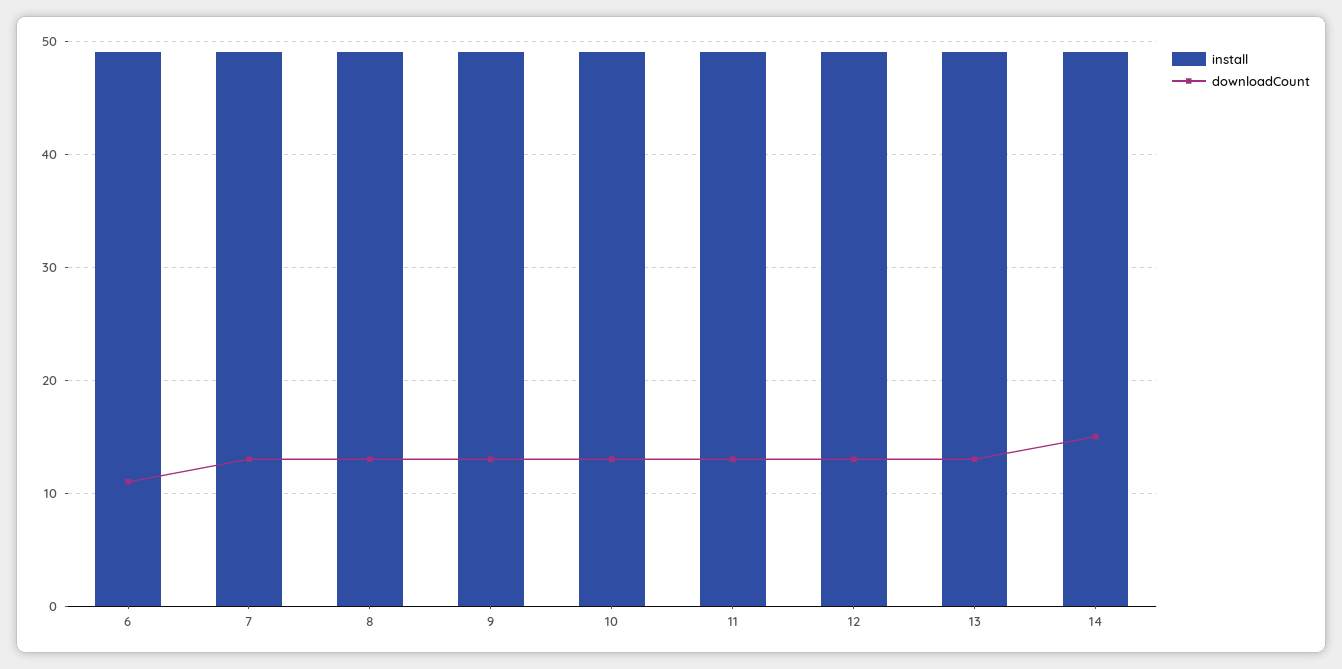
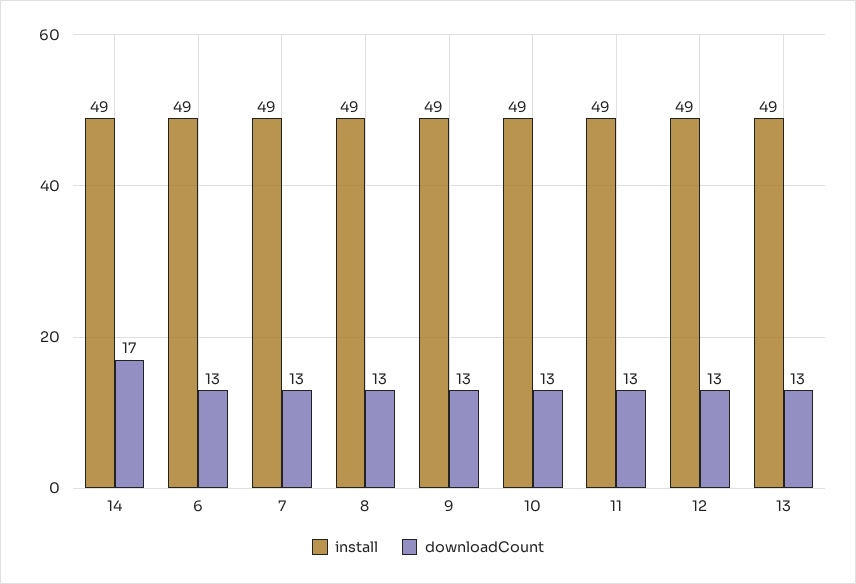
  {
    "install": {
      "6": 49,
      "7": 49,
      "8": 49,
      "9": 49,
      "10": 49,
      "11": 49,
      "12": 49,
      "13": 49,
      "14": 49
    },
    "downloadCount": {
-     "6": 11,
+     "6": 13,
      "7": 13,
      "8": 13,
      "9": 13,
      "10": 13,
      "11": 13,
      "12": 13,
      "13": 13,
-     "14": 15
+     "14": 17
    }
  }

